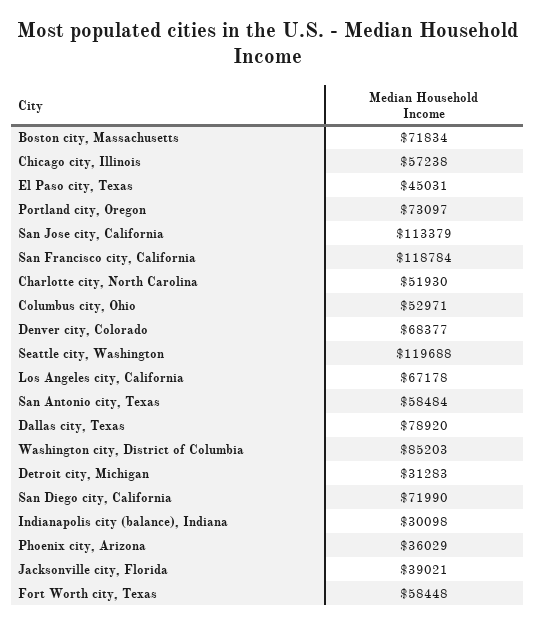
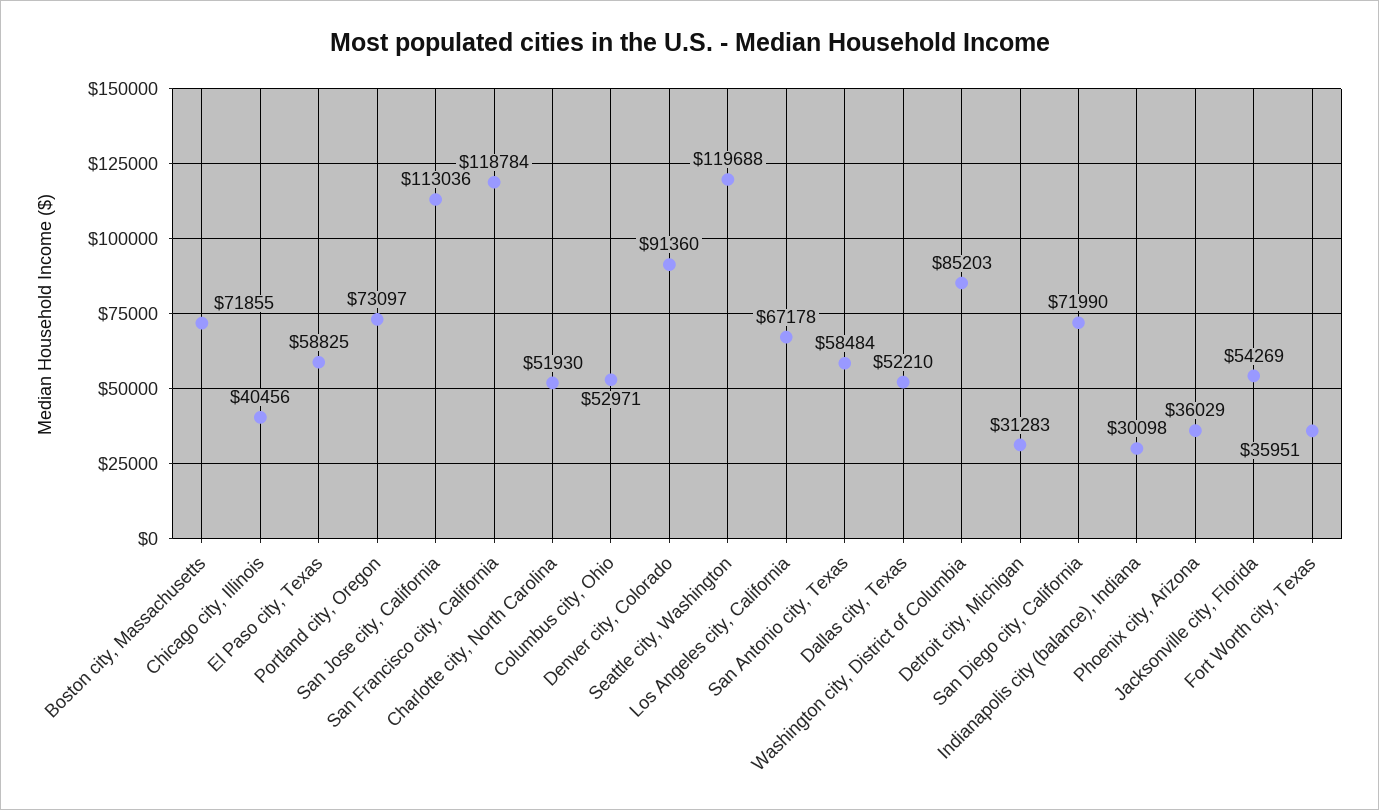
  {
-   "Boston city, Massachusetts": 71834,
+   "Boston city, Massachusetts": 71855,
-   "Chicago city, Illinois": 57238,
+   "Chicago city, Illinois": 40456,
-   "El Paso city, Texas": 45031,
+   "El Paso city, Texas": 58825,
    "Portland city, Oregon": 73097,
-   "San Jose city, California": 113379,
+   "San Jose city, California": 113036,
    "San Francisco city, California": 118784,
    "Charlotte city, North Carolina": 51930,
    "Columbus city, Ohio": 52971,
-   "Denver city, Colorado": 68377,
+   "Denver city, Colorado": 91360,
    "Seattle city, Washington": 119688,
    "Los Angeles city, California": 67178,
    "San Antonio city, Texas": 58484,
-   "Dallas city, Texas": 78920,
+   "Dallas city, Texas": 52210,
    "Washington city, District of Columbia": 85203,
    "Detroit city, Michigan": 31283,
    "San Diego city, California": 71990,
    "Indianapolis city (balance), Indiana": 30098,
    "Phoenix city, Arizona": 36029,
-   "Jacksonville city, Florida": 39021,
+   "Jacksonville city, Florida": 54269,
-   "Fort Worth city, Texas": 58448
+   "Fort Worth city, Texas": 35951
  }

